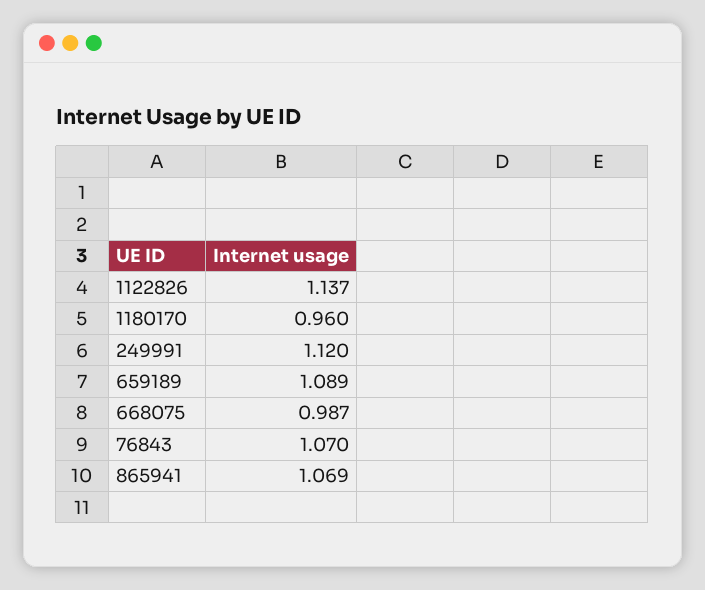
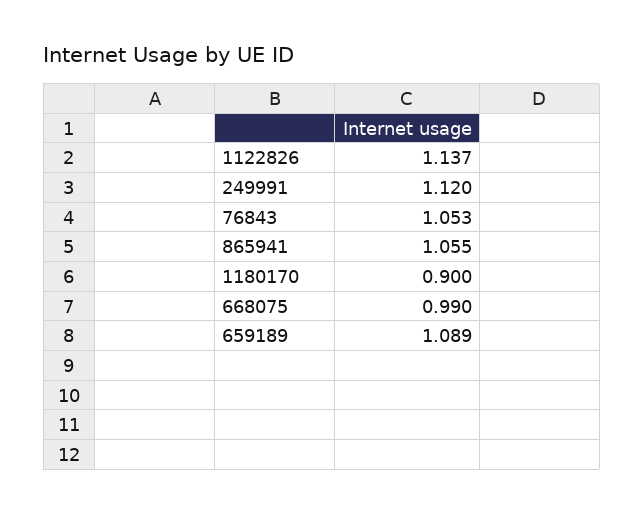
  {
    "1122826": 1.137,
-   "1180170": 0.96,
+   "1180170": 0.9,
    "249991": 1.12,
    "659189": 1.089,
-   "668075": 0.987,
+   "668075": 0.99,
-   "76843": 1.07,
+   "76843": 1.053,
-   "865941": 1.069
+   "865941": 1.055
  }

